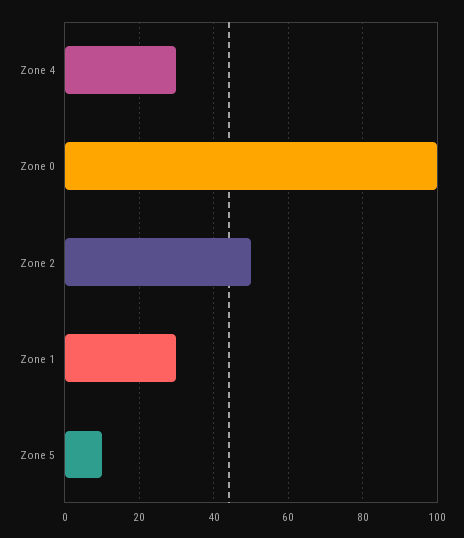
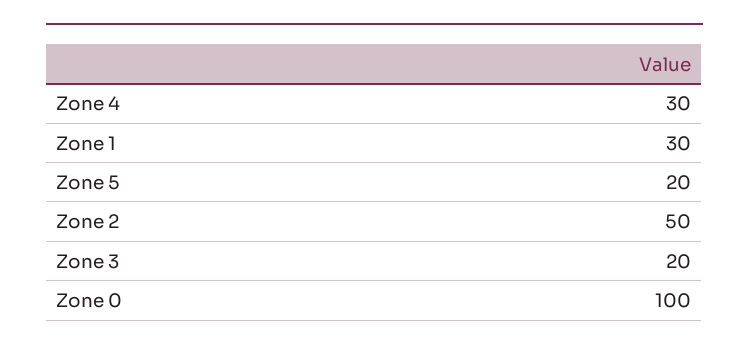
  {
    "Zone 4": 30,
    "Zone 0": 100,
    "Zone 2": 50,
    "Zone 1": 30,
-   "Zone 5": 10
+   "Zone 5": 20,
+   "Zone 3": 20
  }

